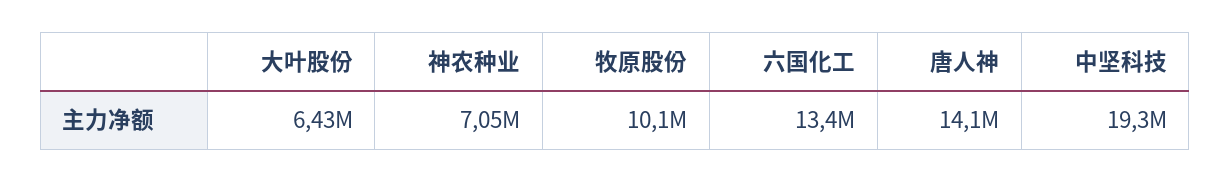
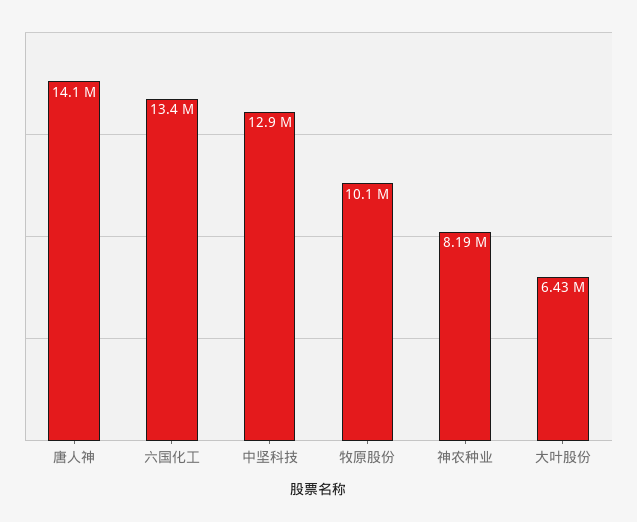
  {
    "大叶股份": 6430000,
-   "神农种业": 7050000,
+   "神农种业": 8190000,
    "牧原股份": 10100000,
    "六国化工": 13400000,
    "唐人神": 14100000,
-   "中坚科技": 19300000
+   "中坚科技": 12900000
  }

